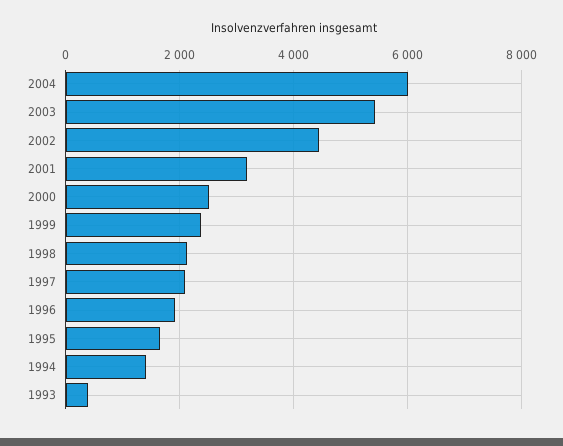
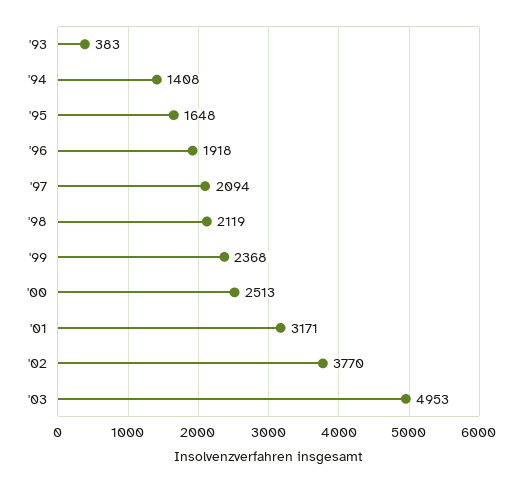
  {
-   "2004": 6000,
-   "2003": 5400,
+   "2003": 4953,
-   "2002": 4400,
+   "2002": 3770,
    "2001": 3171,
    "2000": 2513,
    "1999": 2368,
    "1998": 2119,
    "1997": 2094,
    "1996": 1918,
    "1995": 1648,
    "1994": 1408,
    "1993": 383
  }

